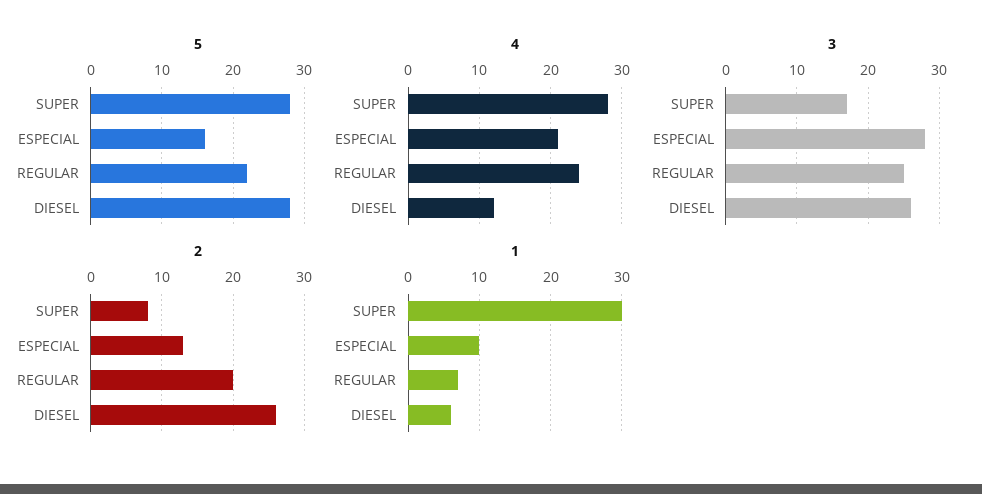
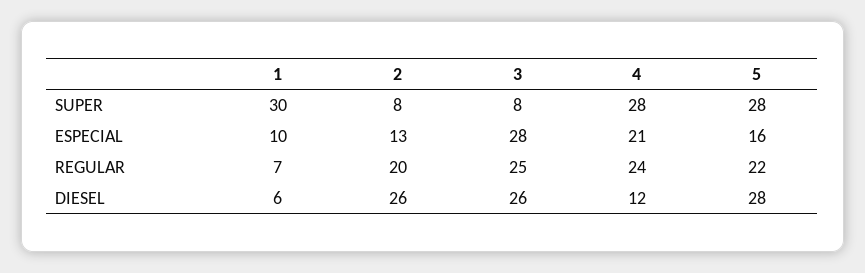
  {
    "5": {
      "SUPER": 28,
      "ESPECIAL": 16,
      "REGULAR": 22,
      "DIESEL": 28
    },
    "4": {
      "SUPER": 28,
      "ESPECIAL": 21,
      "REGULAR": 24,
      "DIESEL": 12
    },
    "3": {
-     "SUPER": 17,
+     "SUPER": 8,
      "ESPECIAL": 28,
      "REGULAR": 25,
      "DIESEL": 26
    },
    "2": {
      "SUPER": 8,
      "ESPECIAL": 13,
      "REGULAR": 20,
      "DIESEL": 26
    },
    "1": {
      "SUPER": 30,
      "ESPECIAL": 10,
      "REGULAR": 7,
      "DIESEL": 6
    }
  }

